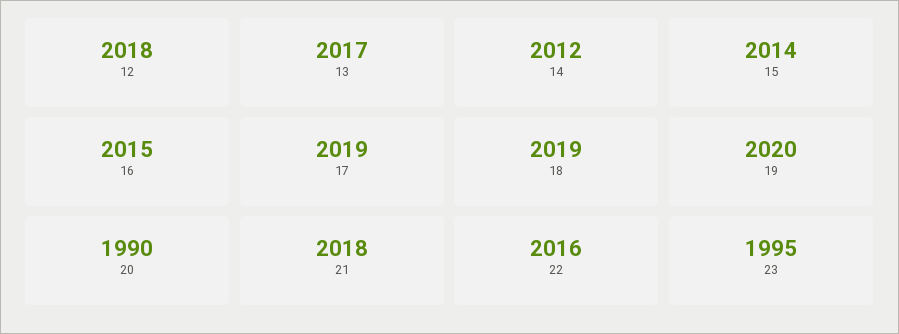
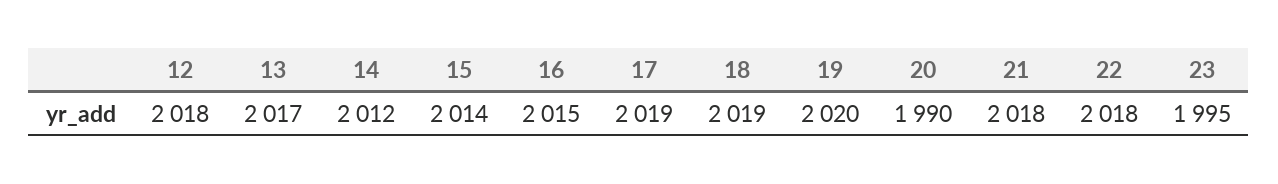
  {
    "12": 2018,
    "13": 2017,
    "14": 2012,
    "15": 2014,
    "16": 2015,
    "17": 2019,
    "18": 2019,
    "19": 2020,
    "20": 1990,
    "21": 2018,
-   "22": 2016,
+   "22": 2018,
    "23": 1995
  }

